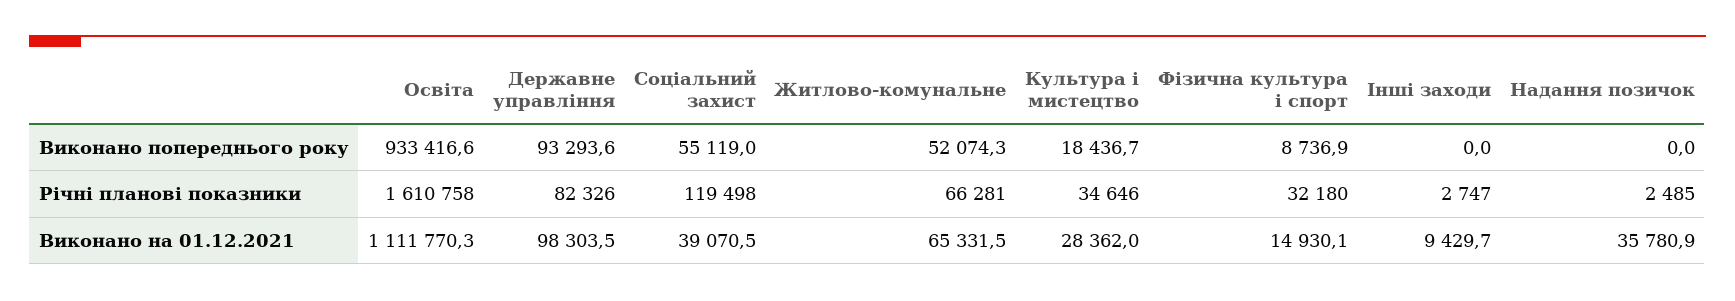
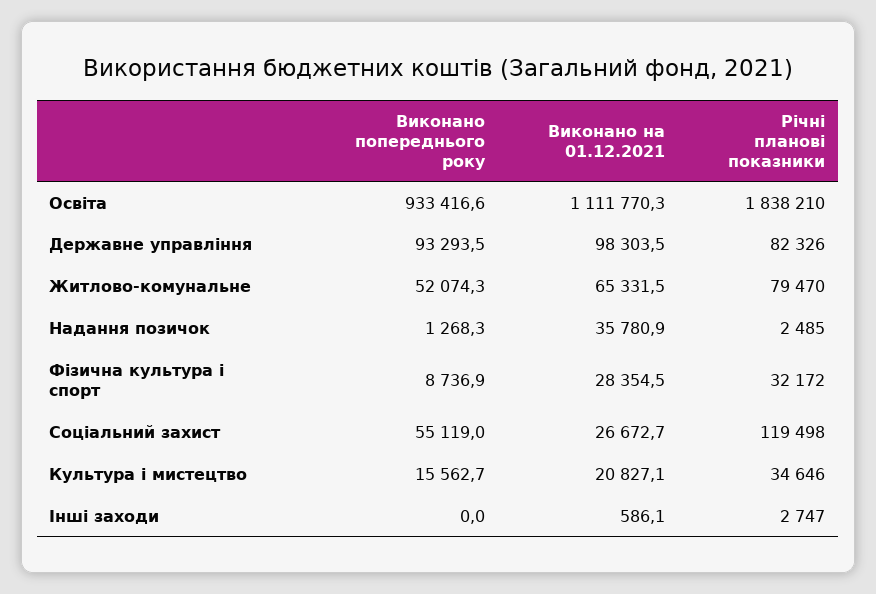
  {
    "Освіта": {
      "Виконано попереднього року": 933416.6,
-     "Річні планові показники": 1610758,
+     "Річні планові показники": 1838210,
      "Виконано на 01.12.2021": 1111770.3
    },
    "Державне управління": {
-     "Виконано попереднього року": 93293.6,
+     "Виконано попереднього року": 93293.5,
      "Річні планові показники": 82326,
      "Виконано на 01.12.2021": 98303.5
    },
    "Соціальний захист": {
      "Виконано попереднього року": 55119,
      "Річні планові показники": 119498,
-     "Виконано на 01.12.2021": 39070.5
+     "Виконано на 01.12.2021": 26672.7
    },
    "Житлово-комунальне": {
      "Виконано попереднього року": 52074.3,
-     "Річні планові показники": 66281,
+     "Річні планові показники": 79470,
      "Виконано на 01.12.2021": 65331.5
    },
    "Культура і мистецтво": {
-     "Виконано попереднього року": 18436.7,
+     "Виконано попереднього року": 15562.7,
      "Річні планові показники": 34646,
-     "Виконано на 01.12.2021": 28362
+     "Виконано на 01.12.2021": 20827.1
    },
    "Фізична культура і спорт": {
      "Виконано попереднього року": 8736.9,
-     "Річні планові показники": 32180,
+     "Річні планові показники": 32172,
-     "Виконано на 01.12.2021": 14930.1
+     "Виконано на 01.12.2021": 28354.5
    },
    "Інші заходи": {
      "Виконано попереднього року": 0,
      "Річні планові показники": 2747,
-     "Виконано на 01.12.2021": 9429.7
+     "Виконано на 01.12.2021": 586.1
    },
    "Надання позичок": {
-     "Виконано попереднього року": 0,
+     "Виконано попереднього року": 1268.3,
      "Річні планові показники": 2485,
      "Виконано на 01.12.2021": 35780.9
    }
  }

